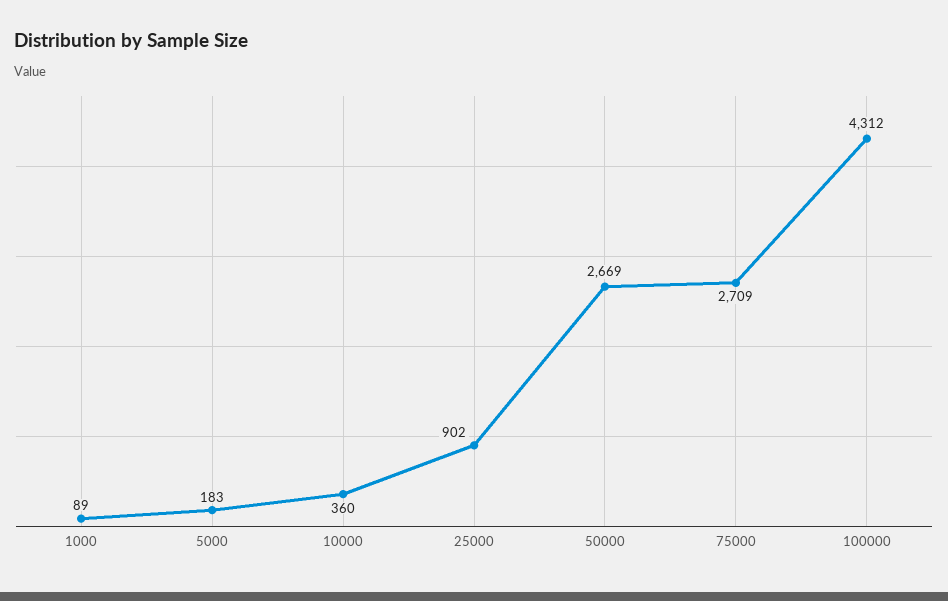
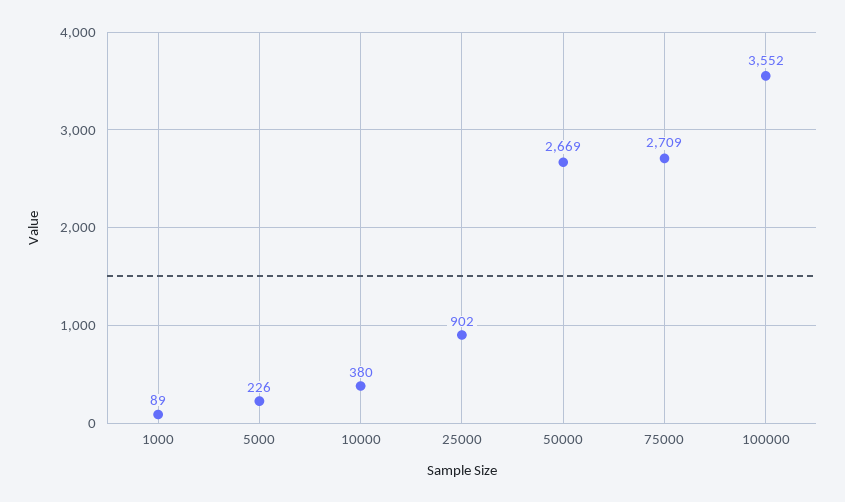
  {
    "1000": 89,
-   "5000": 183,
+   "5000": 226,
-   "10000": 360,
+   "10000": 380,
    "25000": 902,
    "50000": 2669,
    "75000": 2709,
-   "100000": 4312
+   "100000": 3552
  }

